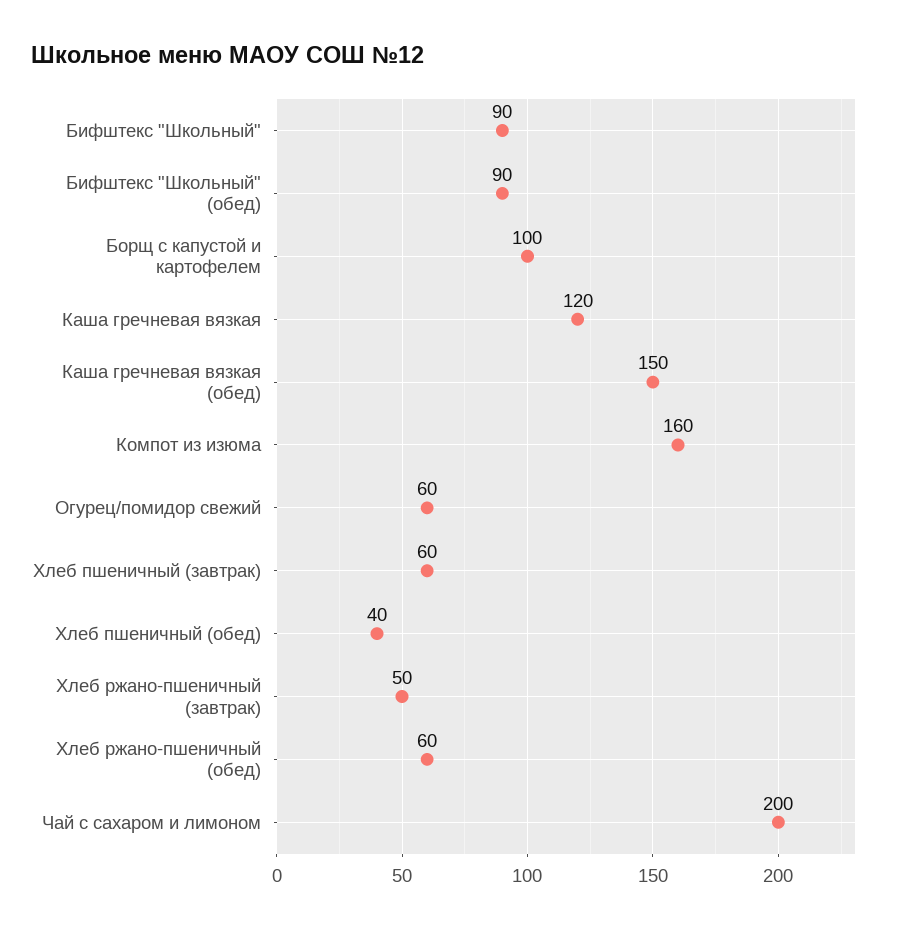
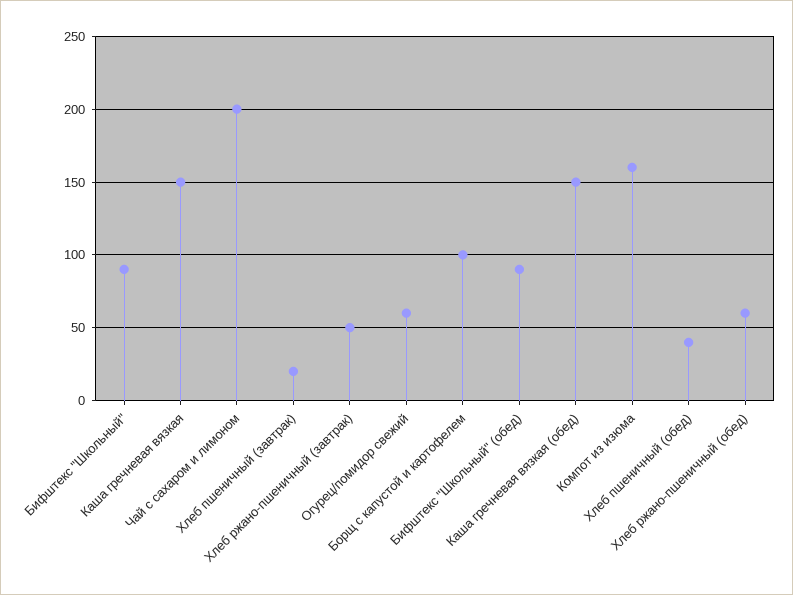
  {
    "Бифштекс \"Школьный\"": 90,
    "Бифштекс \"Школьный\" (обед)": 90,
    "Борщ с капустой и картофелем": 100,
-   "Каша гречневая вязкая": 120,
+   "Каша гречневая вязкая": 150,
    "Каша гречневая вязкая (обед)": 150,
    "Компот из изюма": 160,
    "Огурец/помидор свежий": 60,
-   "Хлеб пшеничный (завтрак)": 60,
+   "Хлеб пшеничный (завтрак)": 20,
    "Хлеб пшеничный (обед)": 40,
    "Хлеб ржано-пшеничный (завтрак)": 50,
    "Хлеб ржано-пшеничный (обед)": 60,
    "Чай с сахаром и лимоном": 200
  }

